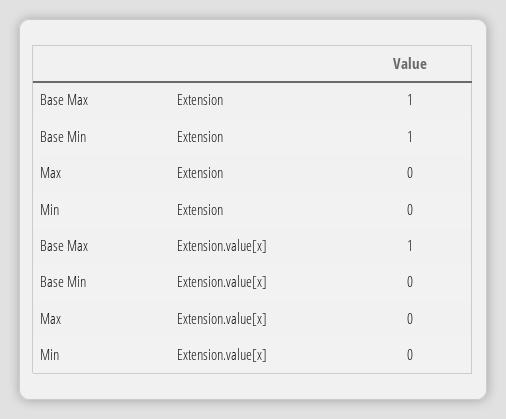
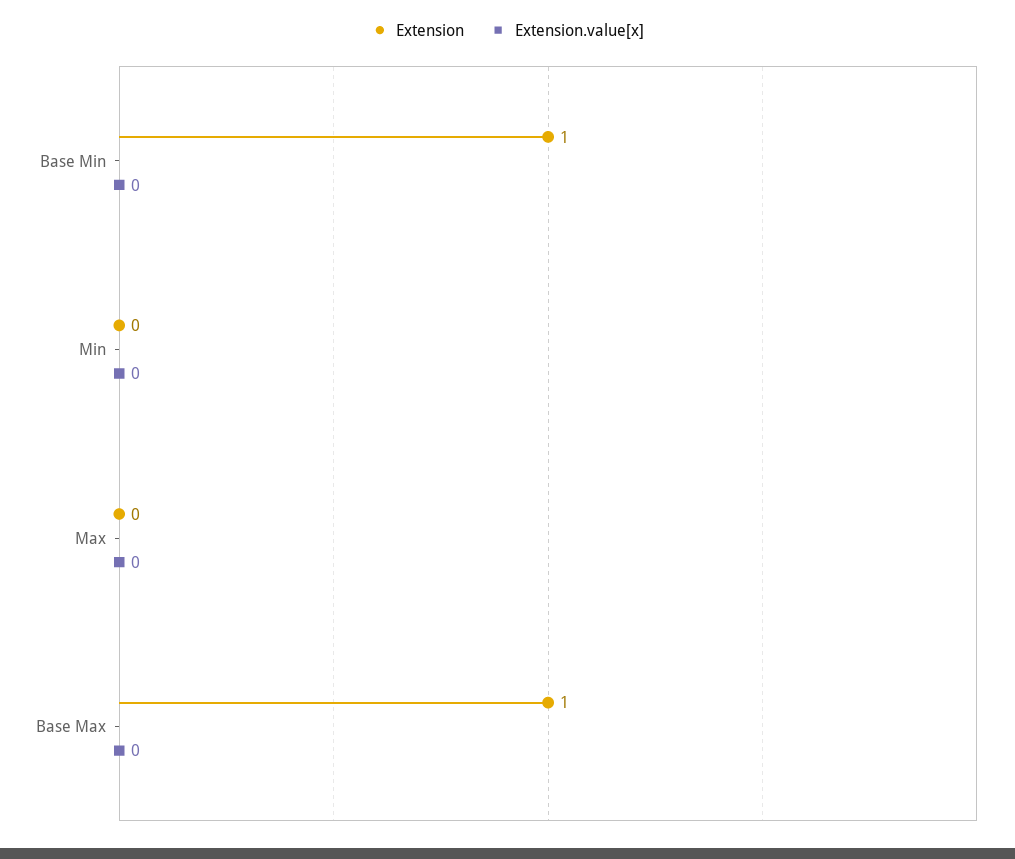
  {
    "Extension": {
      "Base Max": 1,
      "Base Min": 1,
      "Max": 0,
      "Min": 0
    },
    "Extension.value[x]": {
-     "Base Max": 1,
+     "Base Max": 0,
      "Base Min": 0,
      "Max": 0,
      "Min": 0
    }
  }

